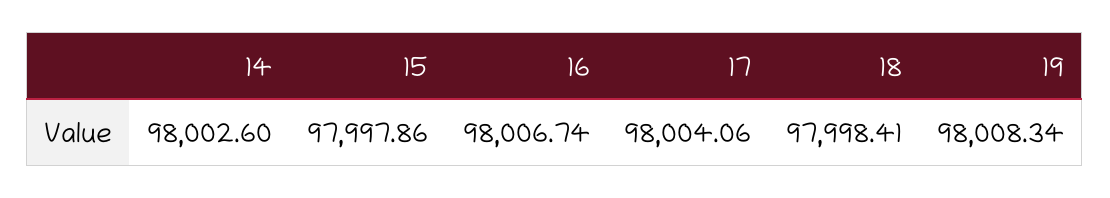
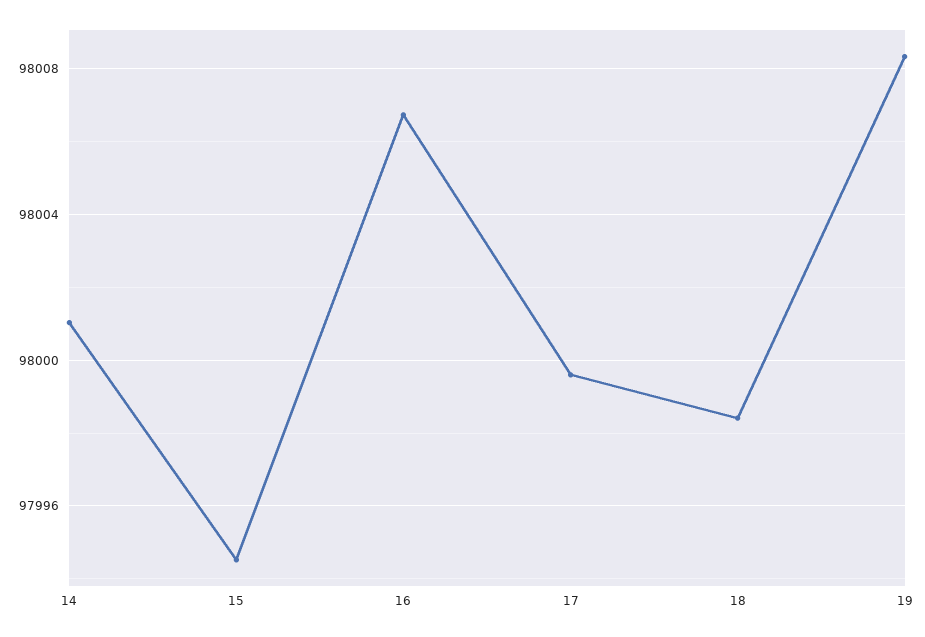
  {
-   "14": 98002.6,
+   "14": 98001,
-   "15": 97997.86,
+   "15": 97994.5,
    "16": 98006.74,
-   "17": 98004.06,
+   "17": 97999.5,
    "18": 97998.41,
    "19": 98008.34
  }

